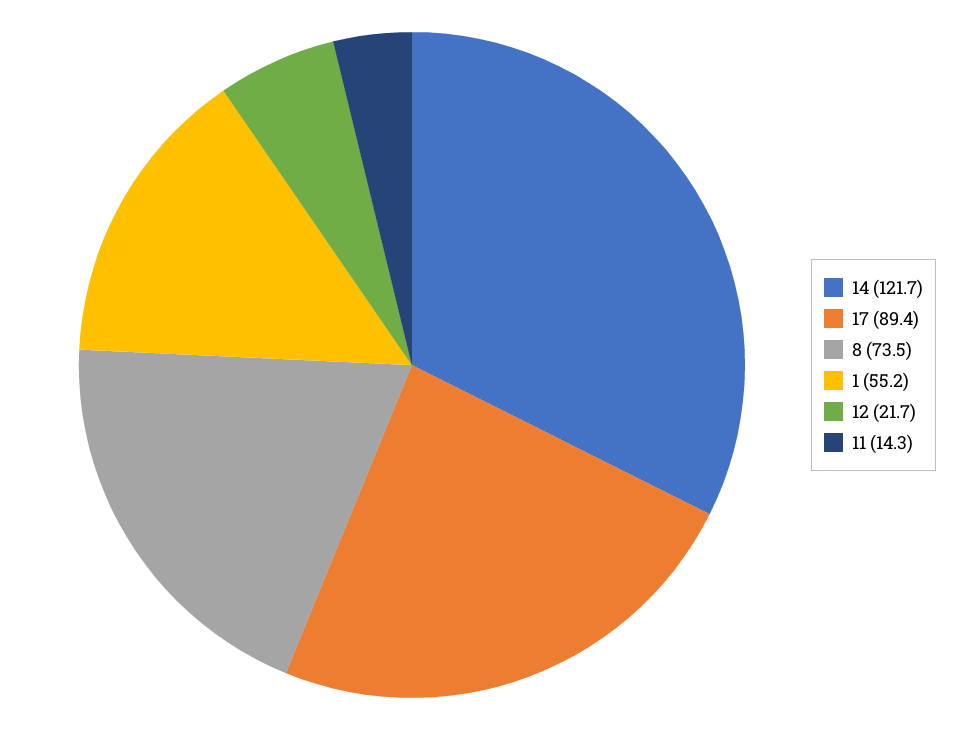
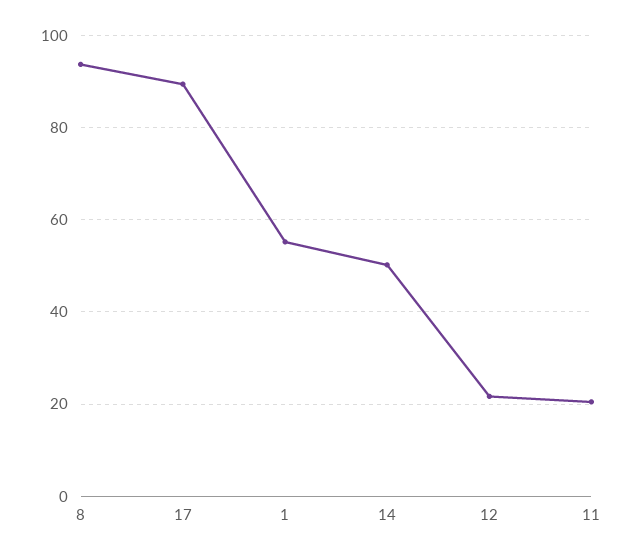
  {
-   "14": 121.7,
+   "14": 50,
    "17": 89.4,
-   "8": 73.5,
+   "8": 94,
    "1": 55.2,
    "12": 21.7,
-   "11": 14.3
+   "11": 20
  }

